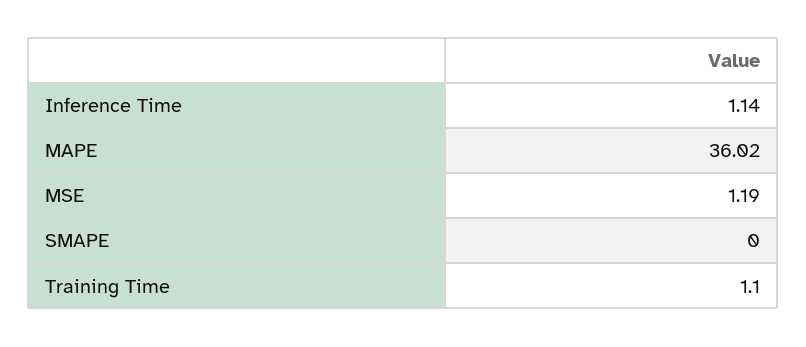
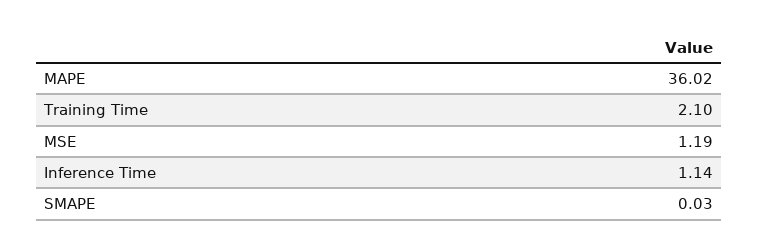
  {
    "Inference Time": 1.14,
    "MAPE": 36.02,
    "MSE": 1.19,
-   "SMAPE": 0,
+   "SMAPE": 0.03,
-   "Training Time": 1.1
+   "Training Time": 2.1
  }

